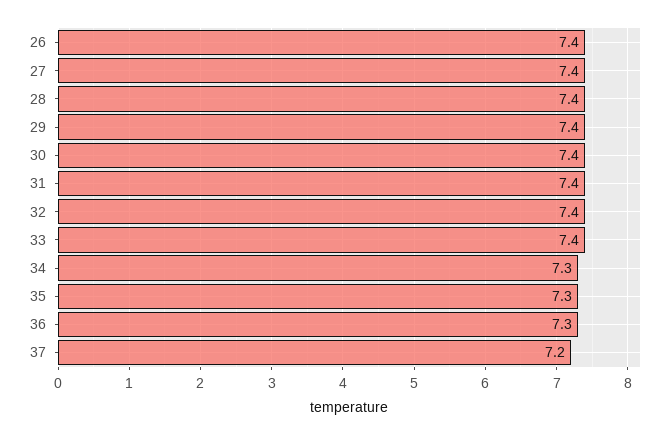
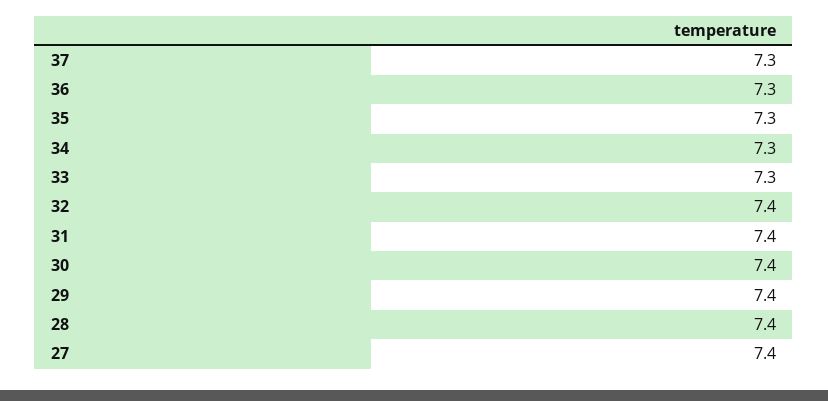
  {
-   "26": 7.4,
    "27": 7.4,
    "28": 7.4,
    "29": 7.4,
    "30": 7.4,
    "31": 7.4,
    "32": 7.4,
-   "33": 7.4,
+   "33": 7.3,
    "34": 7.3,
    "35": 7.3,
    "36": 7.3,
-   "37": 7.2
+   "37": 7.3
  }

